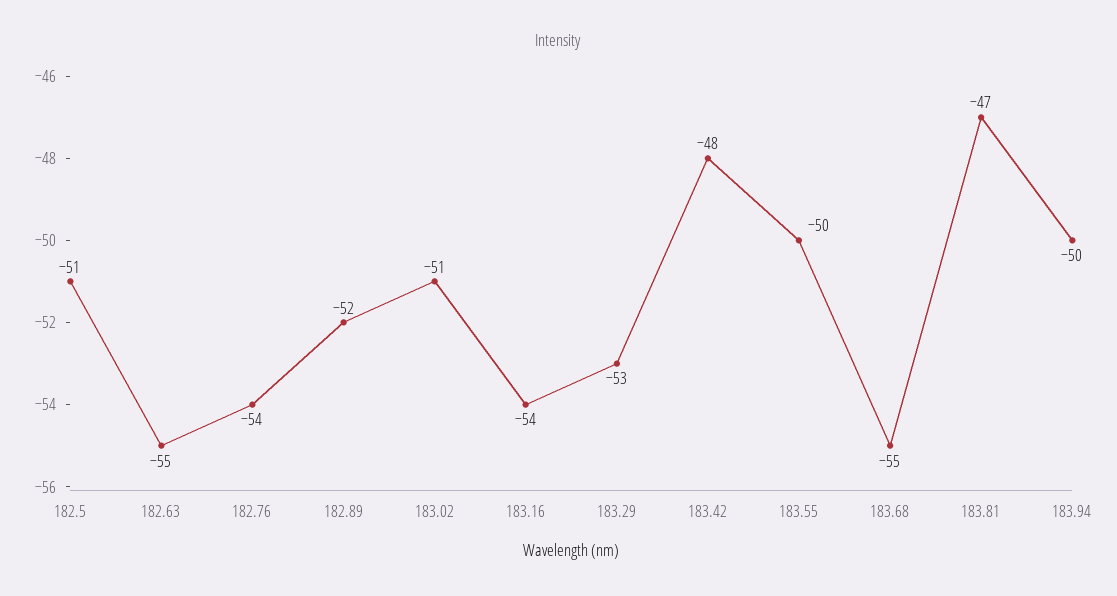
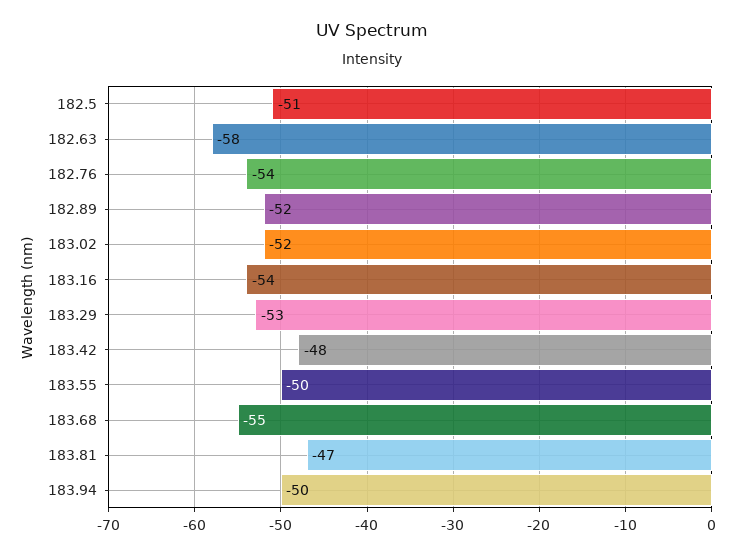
  {
    "182.5": -51,
-   "182.63": -55,
+   "182.63": -58,
    "182.76": -54,
    "182.89": -52,
-   "183.02": -51,
+   "183.02": -52,
    "183.16": -54,
    "183.29": -53,
    "183.42": -48,
    "183.55": -50,
    "183.68": -55,
    "183.81": -47,
    "183.94": -50
  }

